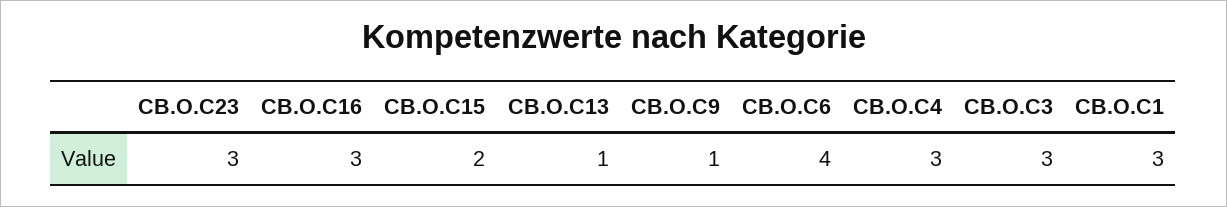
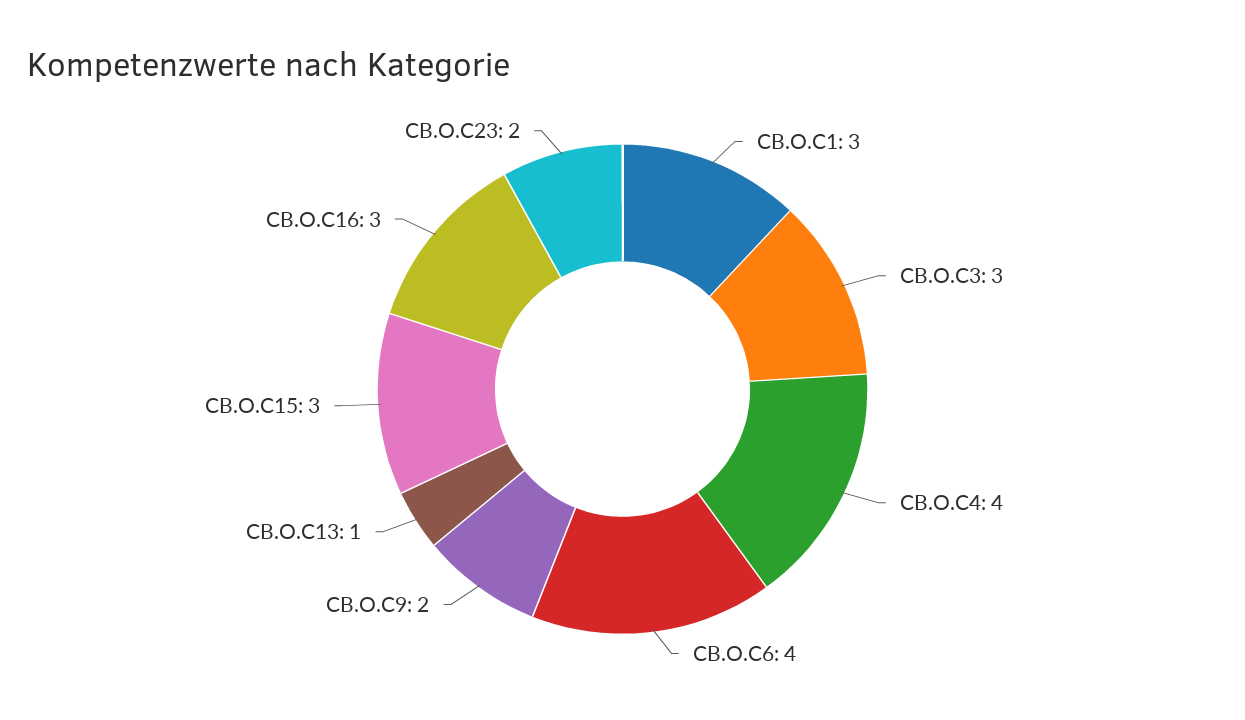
  {
-   "CB.O.C23": 3,
+   "CB.O.C23": 2,
    "CB.O.C16": 3,
-   "CB.O.C15": 2,
+   "CB.O.C15": 3,
    "CB.O.C13": 1,
-   "CB.O.C9": 1,
+   "CB.O.C9": 2,
    "CB.O.C6": 4,
-   "CB.O.C4": 3,
+   "CB.O.C4": 4,
    "CB.O.C3": 3,
    "CB.O.C1": 3
  }

